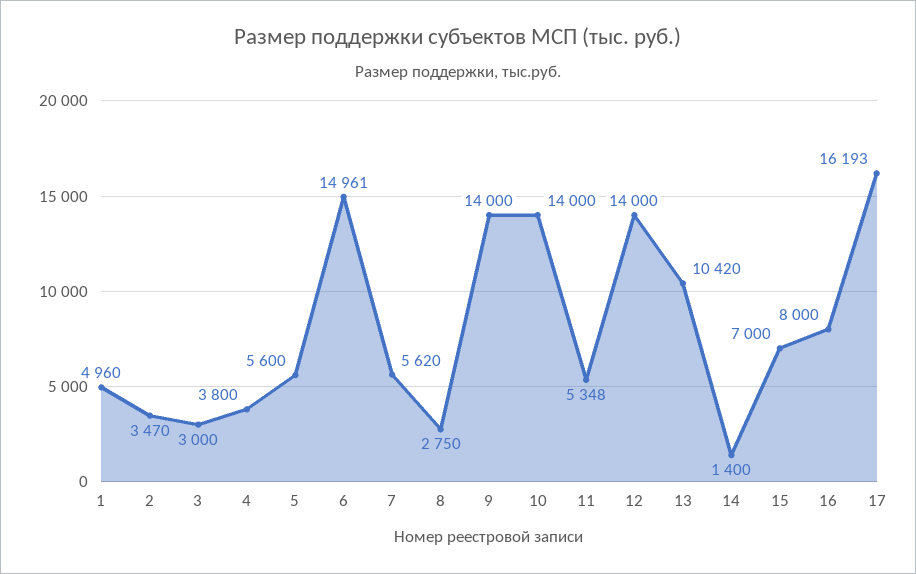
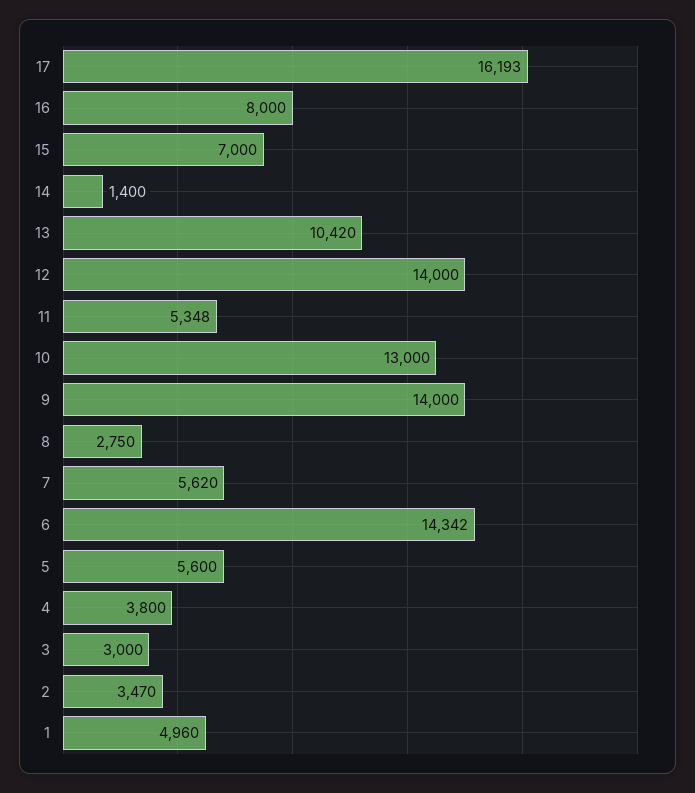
  {
    "1": 4960,
    "2": 3470,
    "3": 3000,
    "4": 3800,
    "5": 5600,
-   "6": 14961,
+   "6": 14342,
    "7": 5620,
    "8": 2750,
    "9": 14000,
-   "10": 14000,
+   "10": 13000,
    "11": 5348,
    "12": 14000,
    "13": 10420,
    "14": 1400,
    "15": 7000,
    "16": 8000,
    "17": 16193
  }

